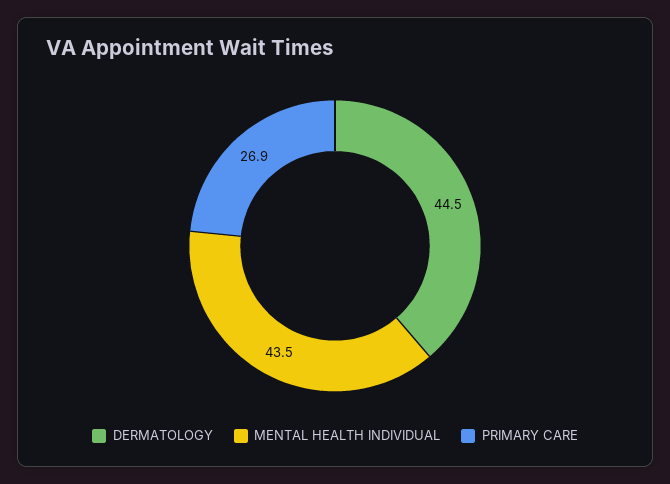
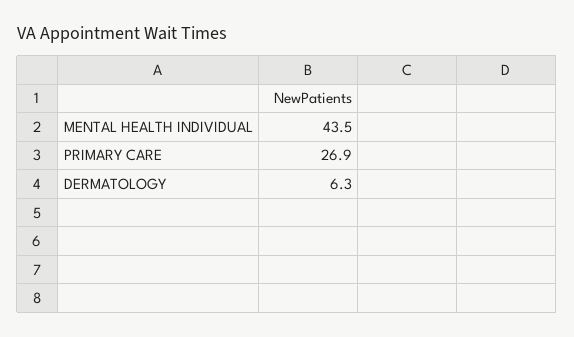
  {
-   "DERMATOLOGY": 44.5,
+   "DERMATOLOGY": 6.3,
    "MENTAL HEALTH INDIVIDUAL": 43.5,
    "PRIMARY CARE": 26.9
  }

